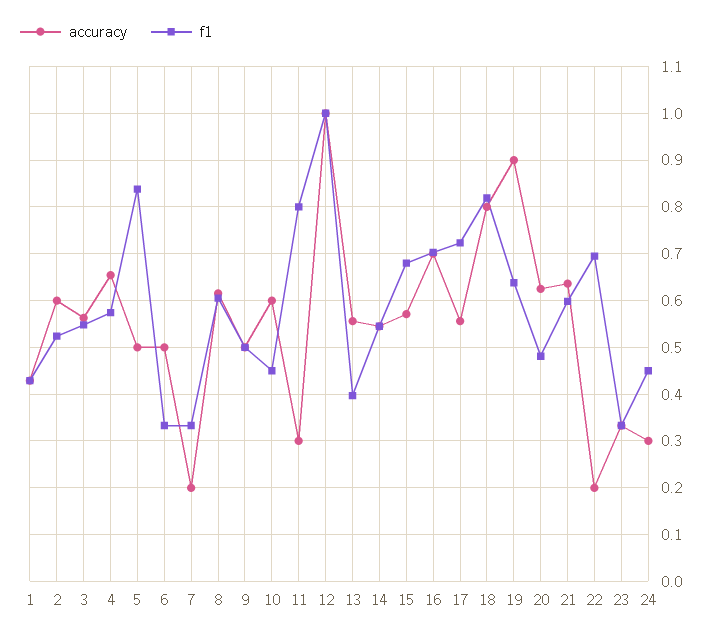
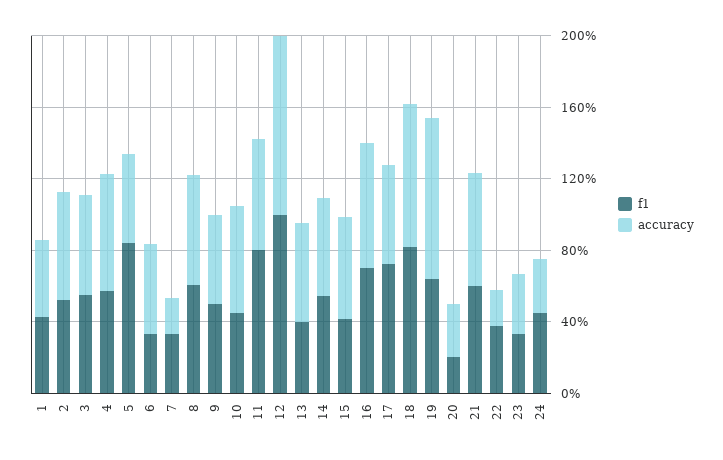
  {
    "accuracy": {
      "1": 0.42,
      "2": 0.6,
      "3": 0.56,
      "4": 0.66,
      "5": 0.5,
      "6": 0.5,
      "7": 0.2,
      "8": 0.62,
      "9": 0.5,
      "10": 0.6,
-     "11": 0.3,
+     "11": 0.6,
      "12": 1,
      "13": 0.56,
      "14": 0.54,
      "15": 0.58,
      "16": 0.7,
      "17": 0.56,
      "18": 0.8,
      "19": 0.9,
-     "20": 0.62,
+     "20": 0.3,
      "21": 0.64,
      "22": 0.2,
      "23": 0.34,
      "24": 0.3
    },
    "f1": {
      "1": 0.42,
      "2": 0.52,
      "3": 0.54,
      "4": 0.58,
      "5": 0.84,
      "6": 0.34,
      "7": 0.34,
      "8": 0.6,
      "9": 0.5,
      "10": 0.46,
      "11": 0.8,
      "12": 1,
      "13": 0.4,
      "14": 0.54,
-     "15": 0.68,
+     "15": 0.4,
      "16": 0.7,
      "17": 0.72,
      "18": 0.82,
      "19": 0.64,
-     "20": 0.48,
+     "20": 0.2,
      "21": 0.6,
-     "22": 0.7,
+     "22": 0.4,
      "23": 0.34,
      "24": 0.46
    }
  }

